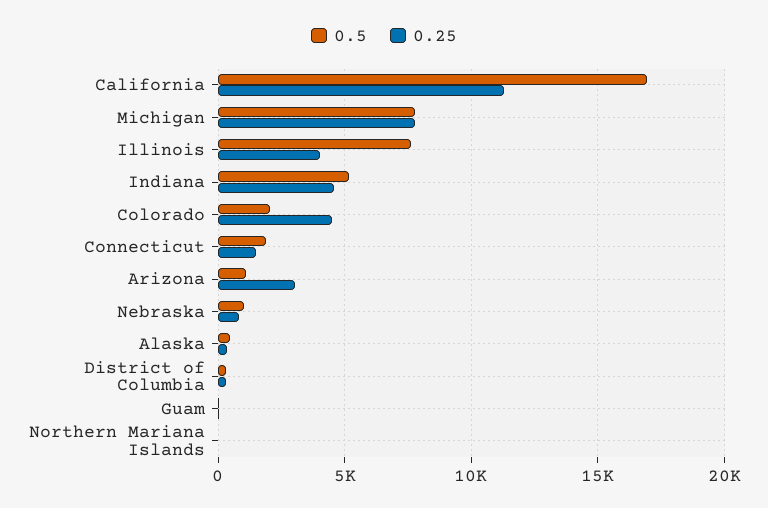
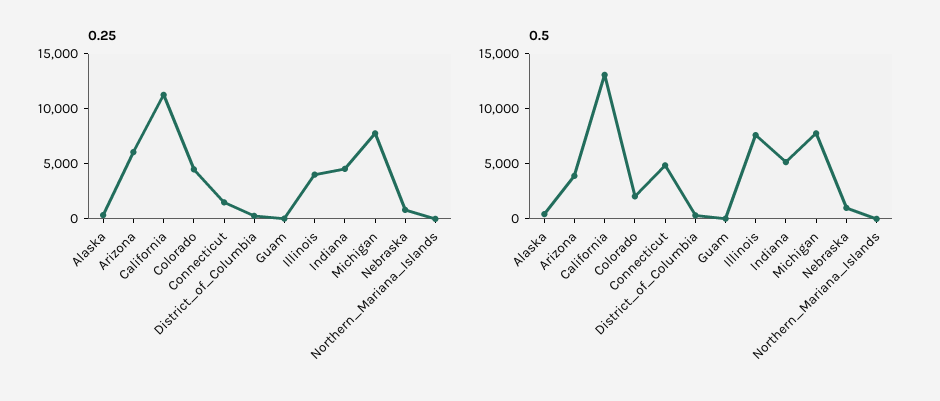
  {
    "0.5": {
-     "California": 17000,
+     "California": 13000,
      "Michigan": 8000,
      "Illinois": 7500,
      "Indiana": 5000,
      "Colorado": 2000,
-     "Connecticut": 2000,
+     "Connecticut": 5000,
-     "Arizona": 1000,
+     "Arizona": 4000,
      "Nebraska": 1000,
      "Alaska": 500,
      "District of Columbia": 500,
      "Guam": 0,
      "Northern Mariana Islands": 0
    },
    "0.25": {
      "California": 11500,
      "Michigan": 8000,
      "Illinois": 4000,
      "Indiana": 4500,
      "Colorado": 4500,
      "Connecticut": 1500,
-     "Arizona": 3000,
+     "Arizona": 6000,
      "Nebraska": 1000,
      "Alaska": 500,
      "District of Columbia": 500,
      "Guam": 0,
      "Northern Mariana Islands": 0
    }
  }

